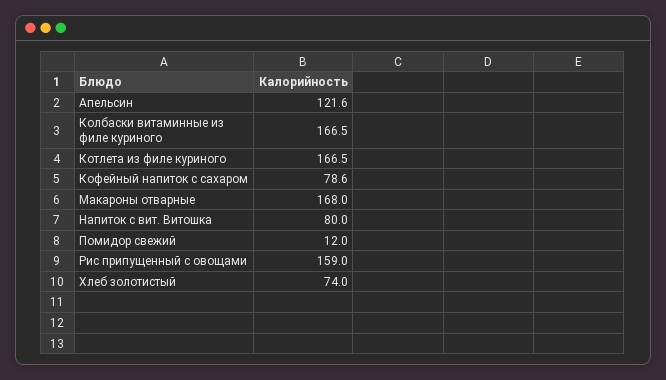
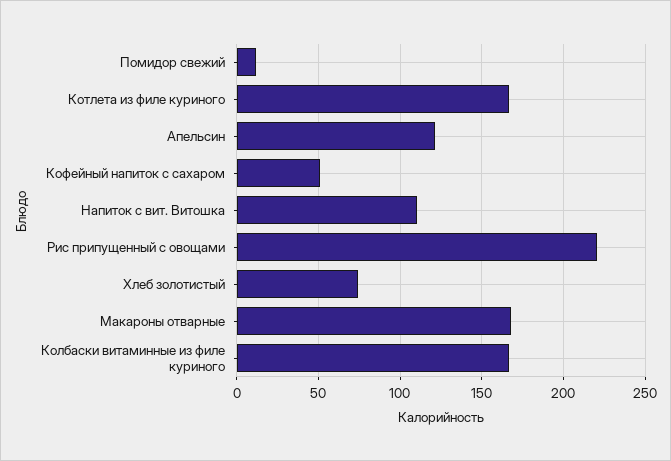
  {
    "Апельсин": 121.6,
    "Колбаски витаминные из филе куриного": 166.5,
    "Котлета из филе куриного": 166.5,
-   "Кофейный напиток с сахаром": 78.6,
+   "Кофейный напиток с сахаром": 50,
    "Макароны отварные": 168,
-   "Напиток с вит. Витошка": 80,
+   "Напиток с вит. Витошка": 110,
    "Помидор свежий": 12,
-   "Рис припущенный с овощами": 159,
+   "Рис припущенный с овощами": 220,
    "Хлеб золотистый": 74
  }

